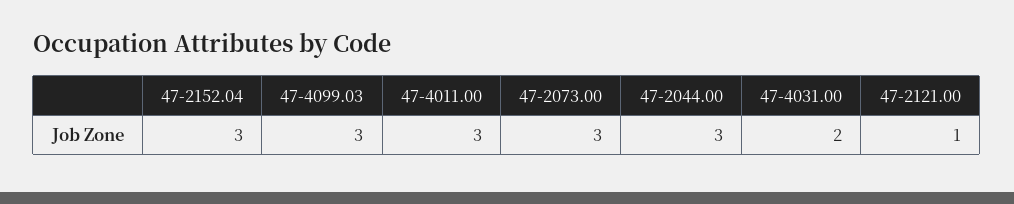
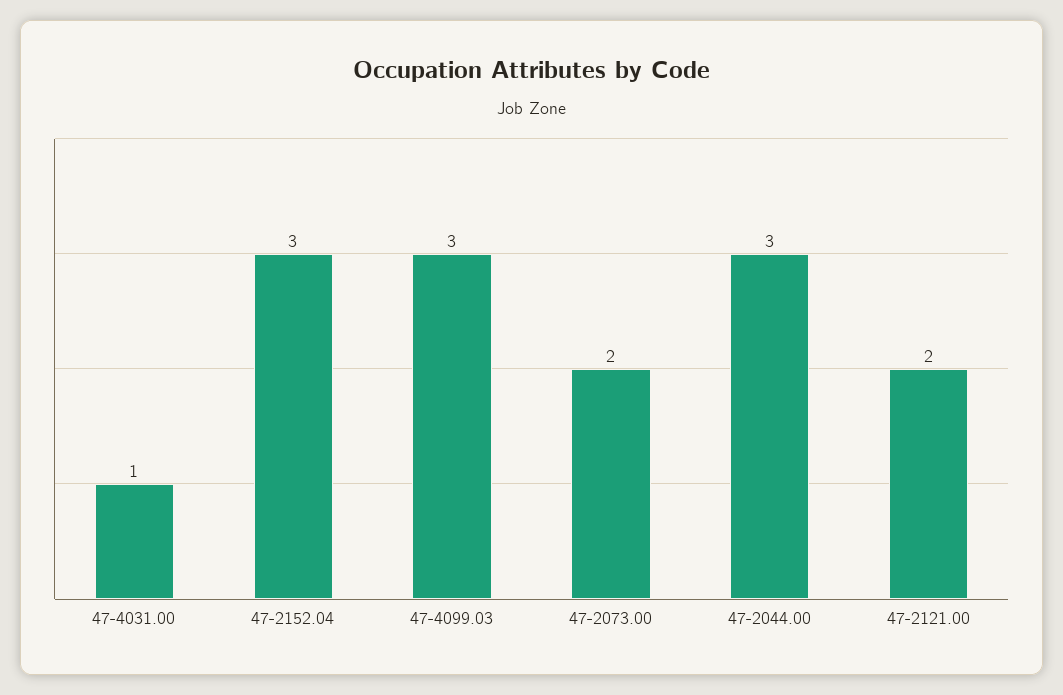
  {
    "47-2152.04": 3,
    "47-4099.03": 3,
-   "47-4011.00": 3,
-   "47-2073.00": 3,
+   "47-2073.00": 2,
    "47-2044.00": 3,
-   "47-4031.00": 2,
+   "47-4031.00": 1,
-   "47-2121.00": 1
+   "47-2121.00": 2
  }

